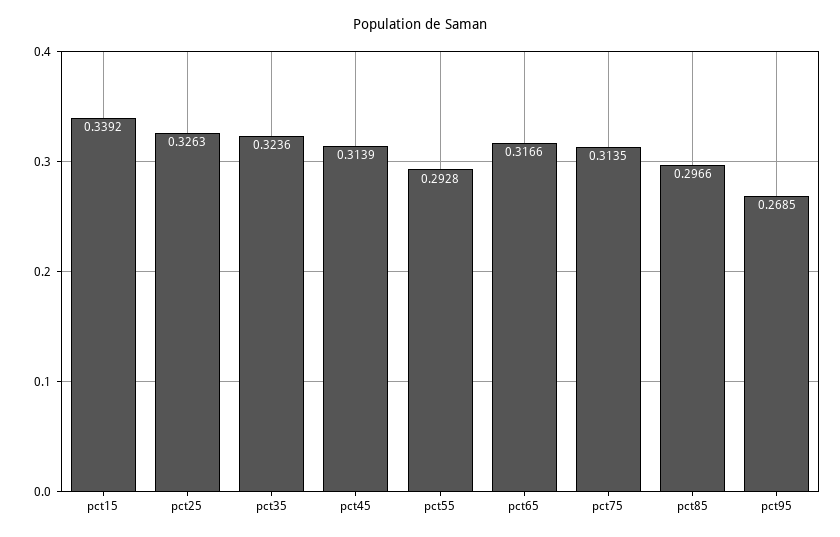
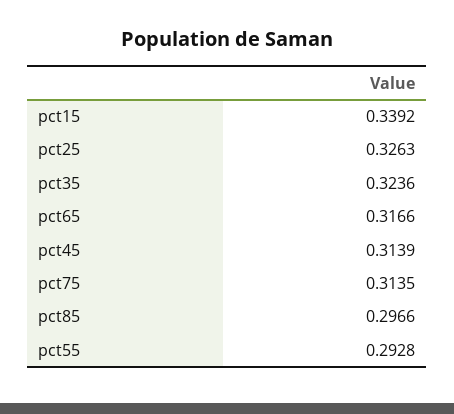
  {
    "pct15": 0.3392,
    "pct25": 0.3263,
    "pct35": 0.3236,
    "pct45": 0.3139,
    "pct55": 0.2928,
    "pct65": 0.3166,
    "pct75": 0.3135,
-   "pct85": 0.2966,
+   "pct85": 0.2966
-   "pct95": 0.2685
  }

